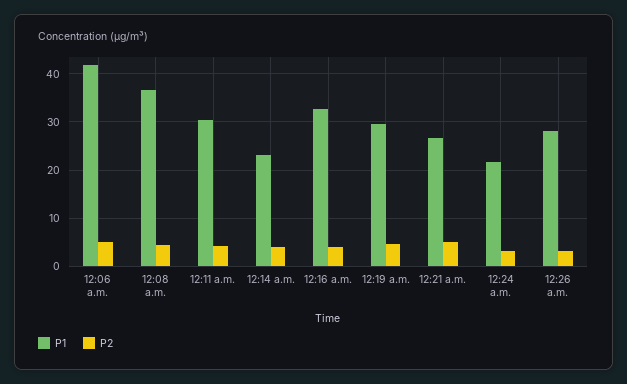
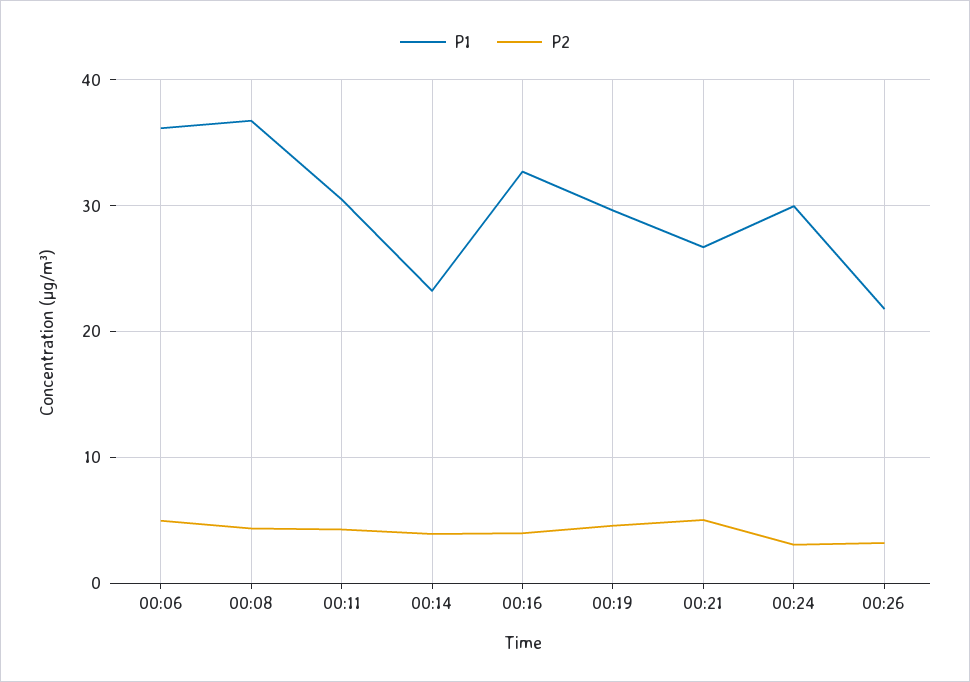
  {
    "P1": {
-     "12:06 a.m.": 42,
+     "12:06 a.m.": 36,
      "12:08 a.m.": 37,
      "12:11 a.m.": 31,
      "12:14 a.m.": 23,
      "12:16 a.m.": 33,
      "12:19 a.m.": 30,
      "12:21 a.m.": 27,
-     "12:24 a.m.": 22,
+     "12:24 a.m.": 30,
-     "12:26 a.m.": 28
+     "12:26 a.m.": 22
    },
    "P2": {
      "12:06 a.m.": 5,
      "12:08 a.m.": 4,
      "12:11 a.m.": 4,
      "12:14 a.m.": 4,
      "12:16 a.m.": 4,
      "12:19 a.m.": 5,
      "12:21 a.m.": 5,
      "12:24 a.m.": 3,
      "12:26 a.m.": 3
    }
  }

